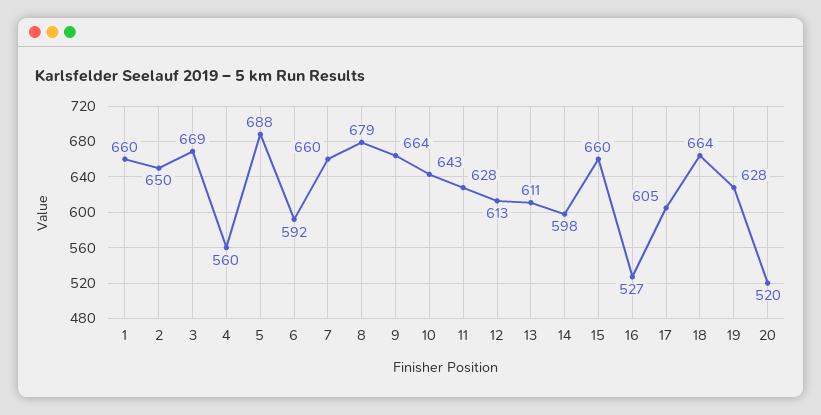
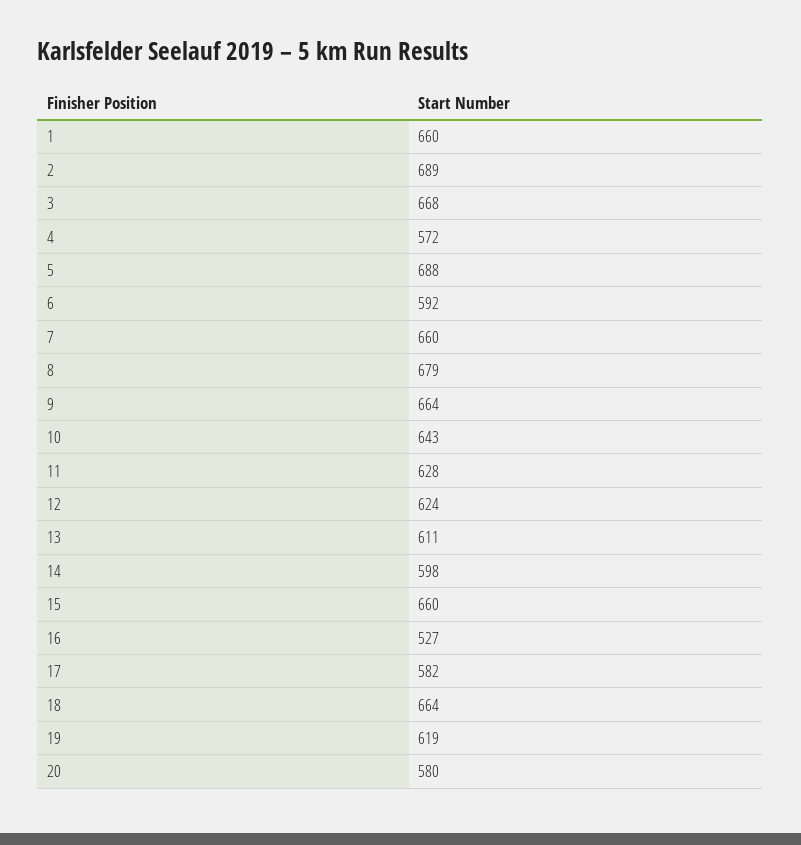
  {
    "1": 660,
-   "2": 650,
+   "2": 689,
-   "3": 669,
+   "3": 668,
-   "4": 560,
+   "4": 572,
    "5": 688,
    "6": 592,
    "7": 660,
    "8": 679,
    "9": 664,
    "10": 643,
    "11": 628,
-   "12": 613,
+   "12": 624,
    "13": 611,
    "14": 598,
    "15": 660,
    "16": 527,
-   "17": 605,
+   "17": 582,
    "18": 664,
-   "19": 628,
+   "19": 619,
-   "20": 520
+   "20": 580
  }

